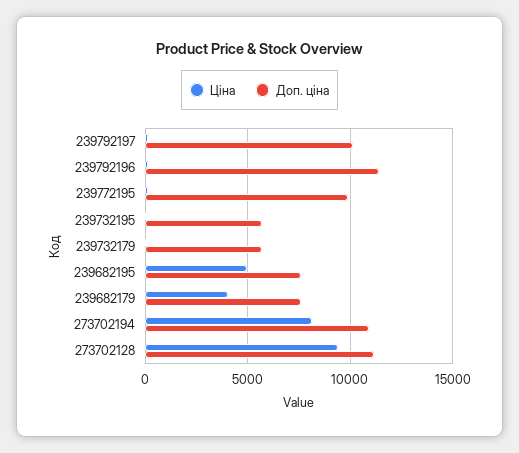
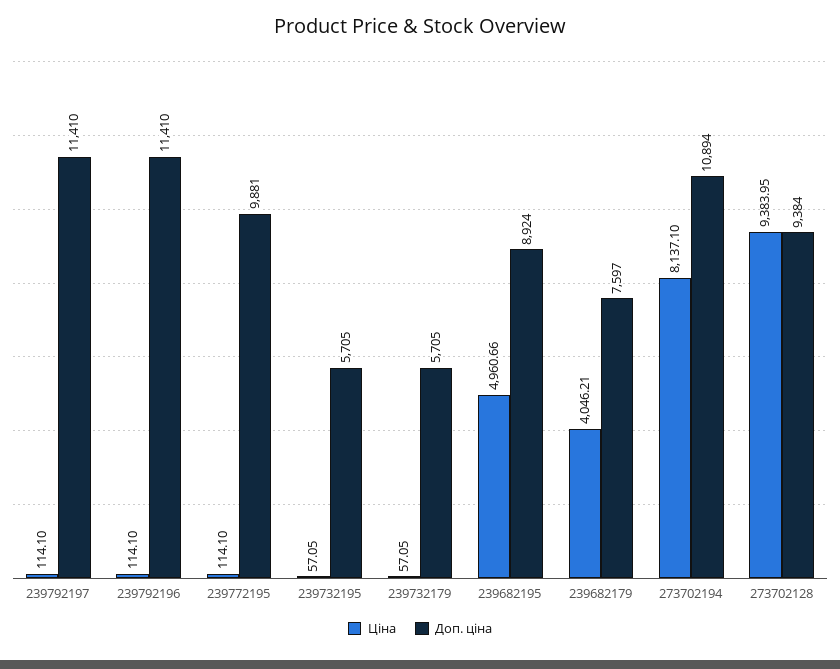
  {
    "Ціна": {
      "239792197": 114.1,
      "239792196": 114.1,
      "239772195": 114.1,
      "239732195": 57.05,
      "239732179": 57.05,
      "239682195": 4960.66,
      "239682179": 4046.21,
      "273702194": 8137.1,
      "273702128": 9383.95
    },
    "Доп. ціна": {
-     "239792197": 10000,
+     "239792197": 11410,
      "239792196": 11410,
      "239772195": 9881,
      "239732195": 5705,
      "239732179": 5705,
-     "239682195": 7500,
+     "239682195": 8924,
      "239682179": 7597,
      "273702194": 10894,
-     "273702128": 11000
+     "273702128": 9384
    }
  }

